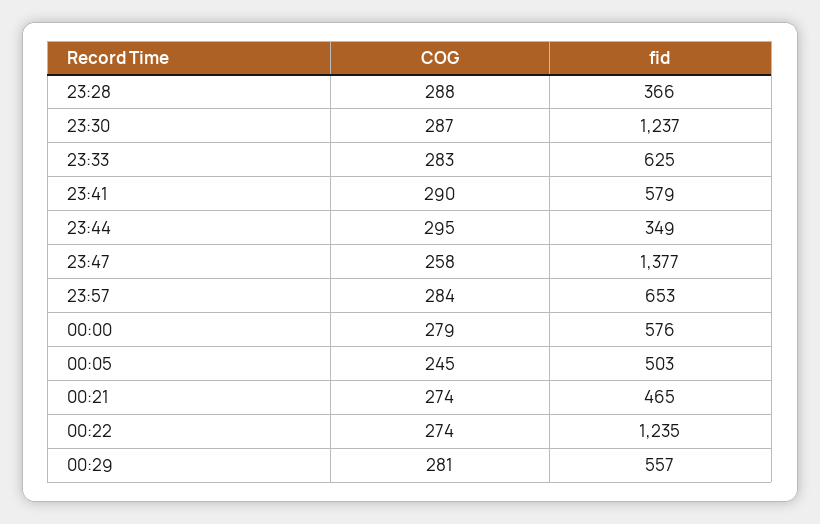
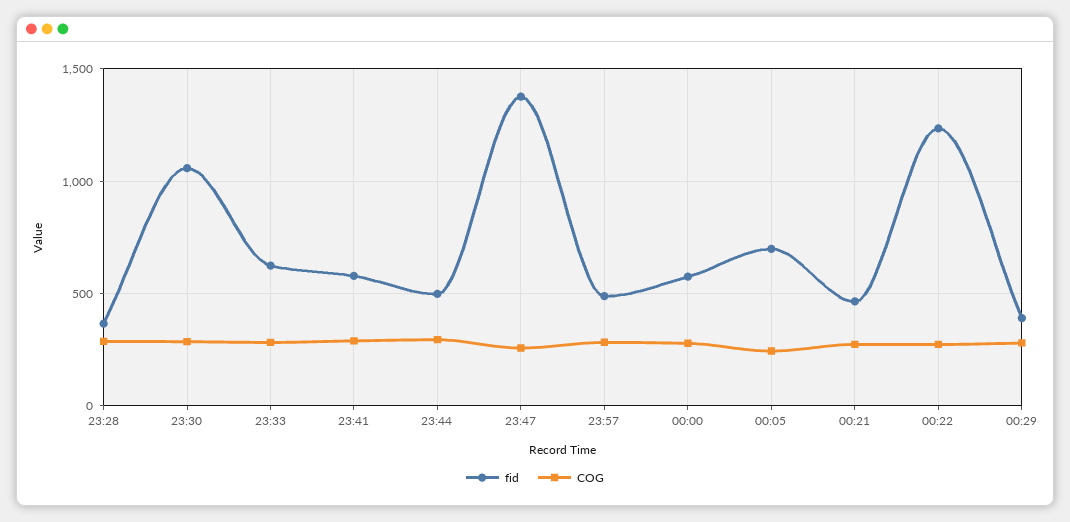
  {
    "COG": {
      "23:28": 288,
      "23:30": 287,
      "23:33": 283,
      "23:41": 290,
      "23:44": 295,
      "23:47": 258,
      "23:57": 284,
      "00:00": 279,
      "00:05": 245,
      "00:21": 274,
      "00:22": 274,
      "00:29": 281
    },
    "fid": {
      "23:28": 366,
-     "23:30": 1237,
+     "23:30": 1050,
      "23:33": 625,
      "23:41": 579,
-     "23:44": 349,
+     "23:44": 500,
      "23:47": 1377,
-     "23:57": 653,
+     "23:57": 500,
      "00:00": 576,
-     "00:05": 503,
+     "00:05": 700,
      "00:21": 465,
      "00:22": 1235,
-     "00:29": 557
+     "00:29": 400
    }
  }

